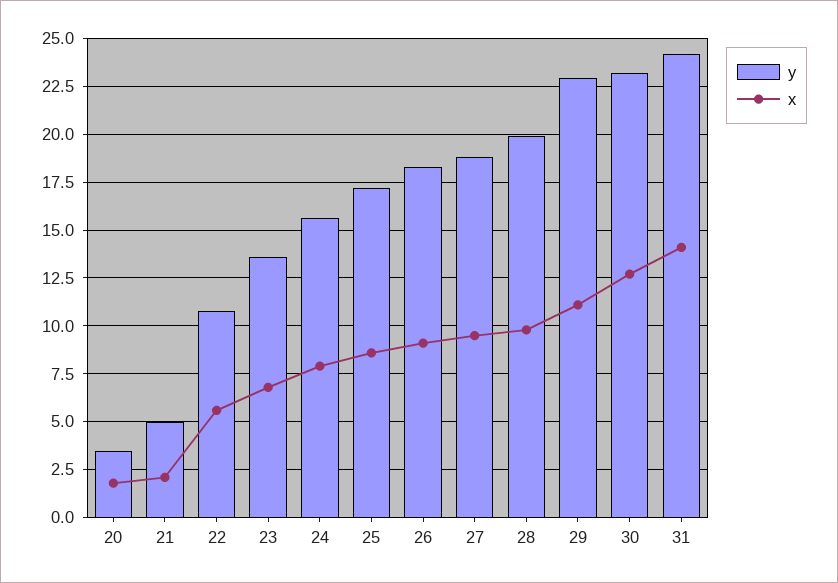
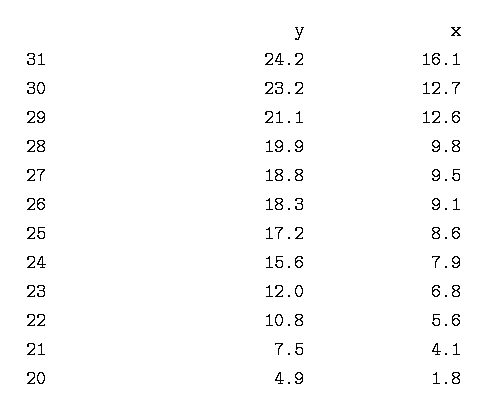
  {
    "y": {
-     "20": 3.5,
+     "20": 4.9,
-     "21": 5,
+     "21": 7.5,
      "22": 10.8,
-     "23": 13.5,
+     "23": 12,
      "24": 15.6,
      "25": 17.2,
      "26": 18.3,
      "27": 18.8,
      "28": 19.9,
-     "29": 23,
+     "29": 21.1,
      "30": 23.2,
      "31": 24.2
    },
    "x": {
      "20": 1.8,
-     "21": 2,
+     "21": 4.1,
      "22": 5.6,
      "23": 6.8,
      "24": 7.9,
      "25": 8.6,
      "26": 9.1,
      "27": 9.5,
      "28": 9.8,
-     "29": 11,
+     "29": 12.6,
      "30": 12.7,
-     "31": 14
+     "31": 16.1
    }
  }

